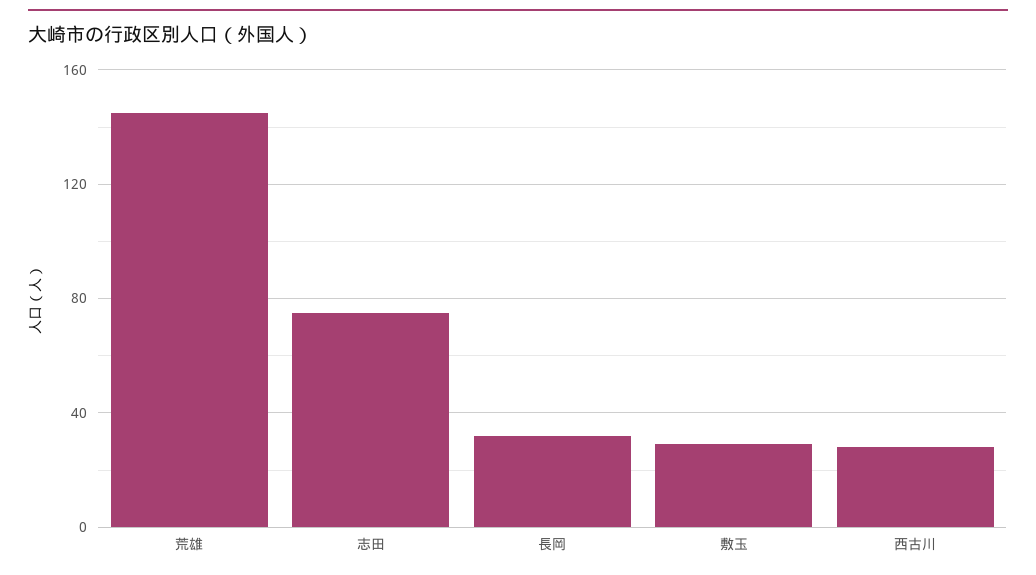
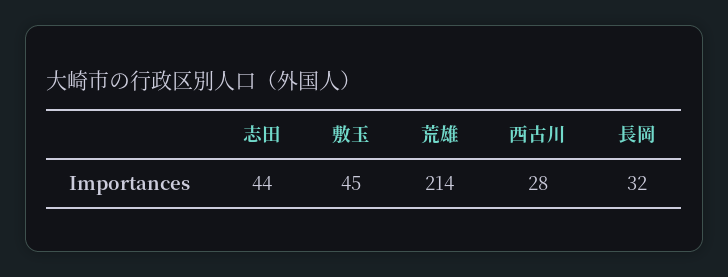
  {
-   "荒雄": 145,
+   "荒雄": 214,
-   "志田": 75,
+   "志田": 44,
    "長岡": 32,
-   "敷玉": 30,
+   "敷玉": 45,
    "西古川": 28
  }

